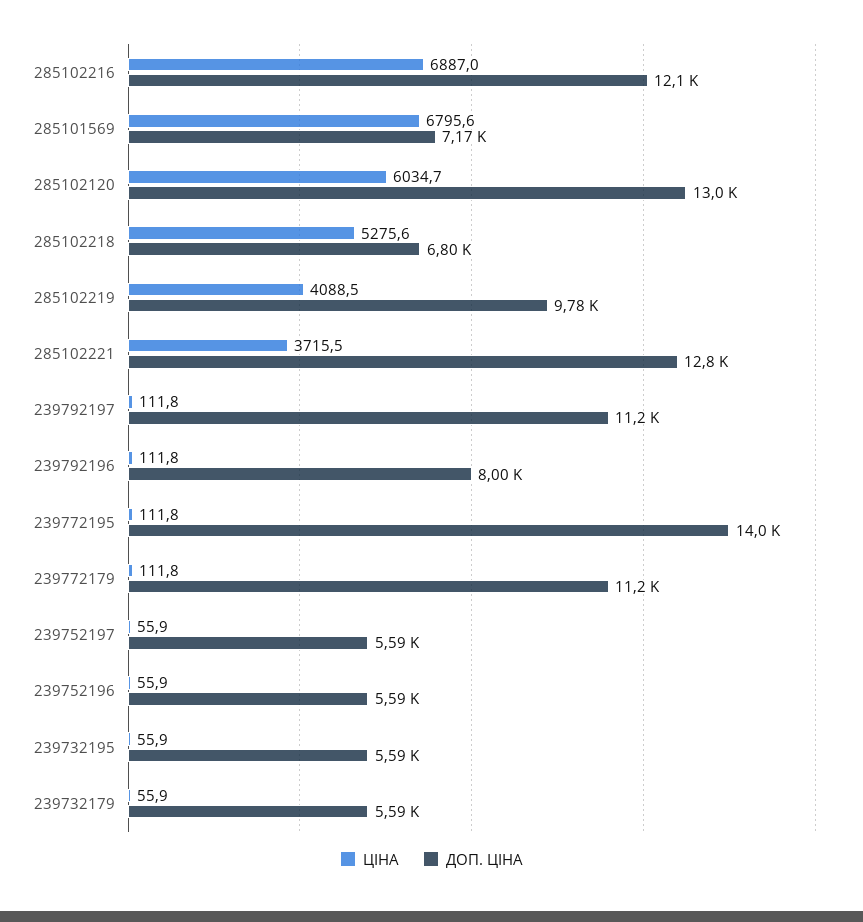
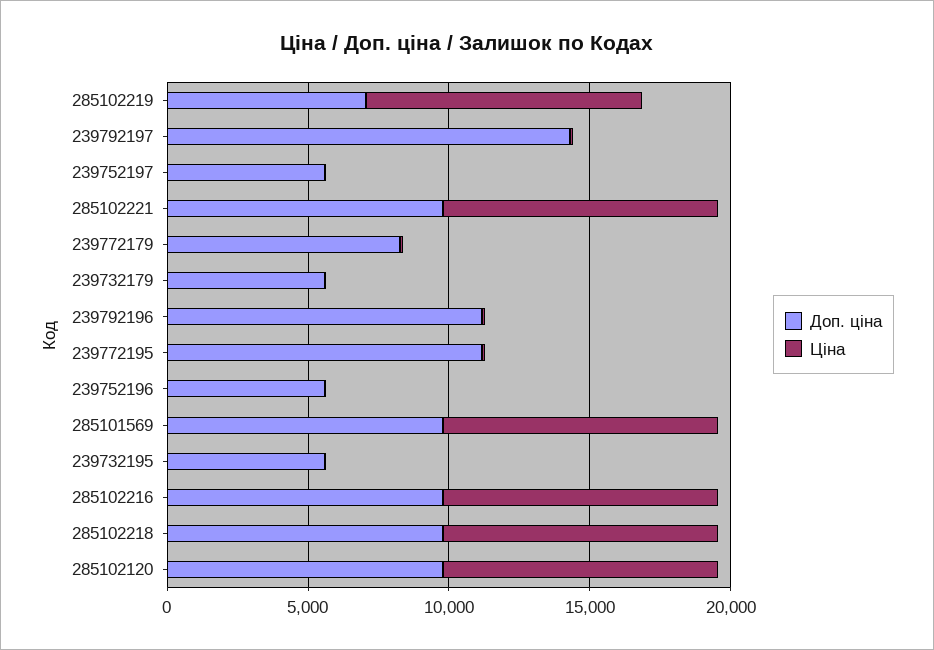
  {
    "ЦІНА": {
-     "285102216": 6887,
+     "285102216": 10000,
-     "285101569": 6795.6,
+     "285101569": 10000,
-     "285102120": 6034.7,
+     "285102120": 10000,
-     "285102218": 5275.6,
+     "285102218": 10000,
-     "285102219": 4088.5,
+     "285102219": 10000,
-     "285102221": 3715.5,
+     "285102221": 10000,
      "239792197": 111.8,
      "239792196": 111.8,
      "239772195": 111.8,
      "239772179": 111.8,
      "239752197": 55.9,
      "239752196": 55.9,
      "239732195": 55.9,
      "239732179": 55.9
    },
    "ДОП. ЦІНА": {
-     "285102216": 12100,
+     "285102216": 10000,
-     "285101569": 7170,
+     "285101569": 10000,
-     "285102120": 13000,
+     "285102120": 10000,
-     "285102218": 6800,
+     "285102218": 10000,
-     "285102219": 9780,
+     "285102219": 7000,
-     "285102221": 12800,
+     "285102221": 10000,
-     "239792197": 11200,
+     "239792197": 14000,
-     "239792196": 8000,
+     "239792196": 11000,
-     "239772195": 14000,
+     "239772195": 11000,
-     "239772179": 11200,
+     "239772179": 8000,
      "239752197": 5590,
      "239752196": 5590,
      "239732195": 5590,
      "239732179": 5590
    }
  }

